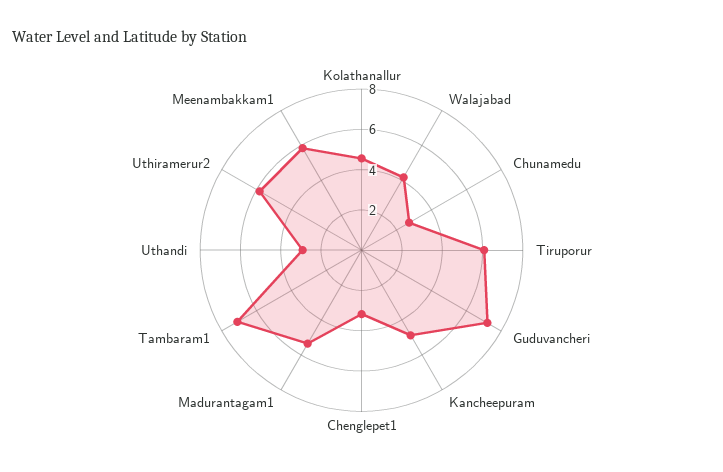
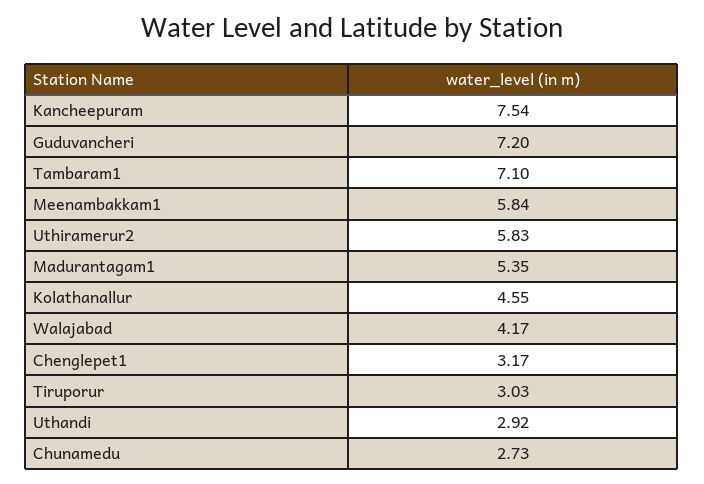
  {
    "Kolathanallur": 4.55,
    "Walajabad": 4.17,
    "Chunamedu": 2.73,
-   "Tiruporur": 6,
+   "Tiruporur": 3.03,
    "Guduvancheri": 7.2,
-   "Kancheepuram": 5,
+   "Kancheepuram": 7.54,
    "Chenglepet1": 3.17,
    "Madurantagam1": 5.35,
    "Tambaram1": 7.1,
    "Uthandi": 2.92,
    "Uthiramerur2": 5.83,
    "Meenambakkam1": 5.84
  }

